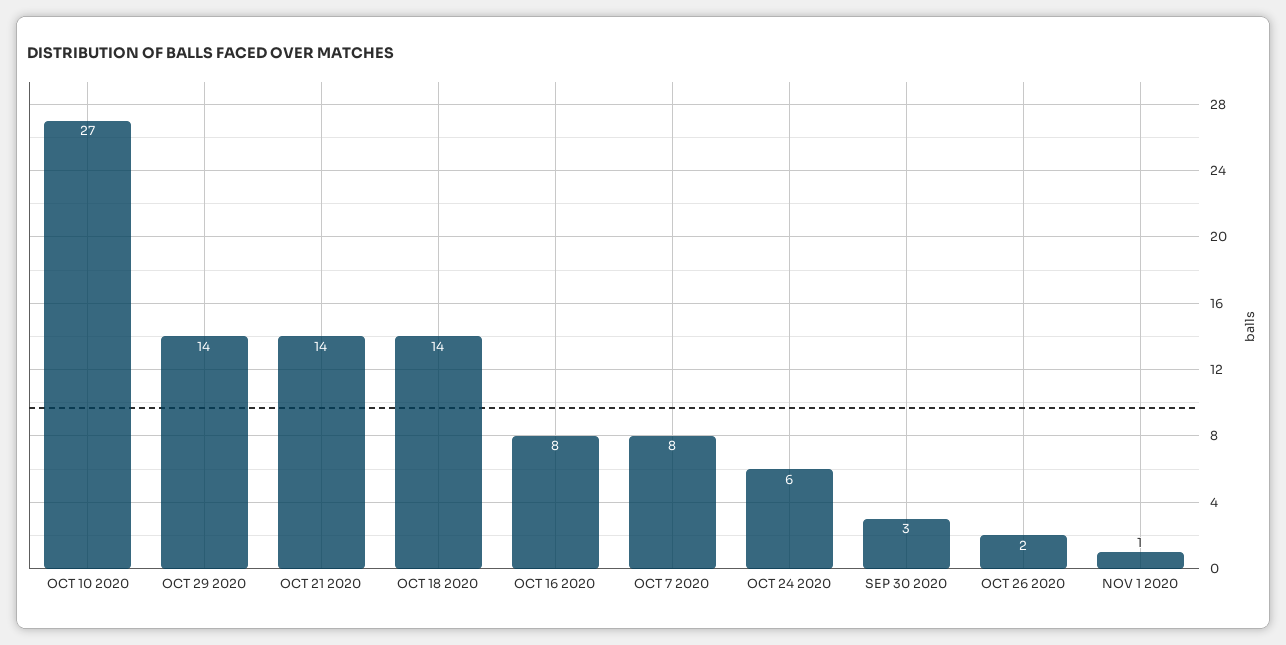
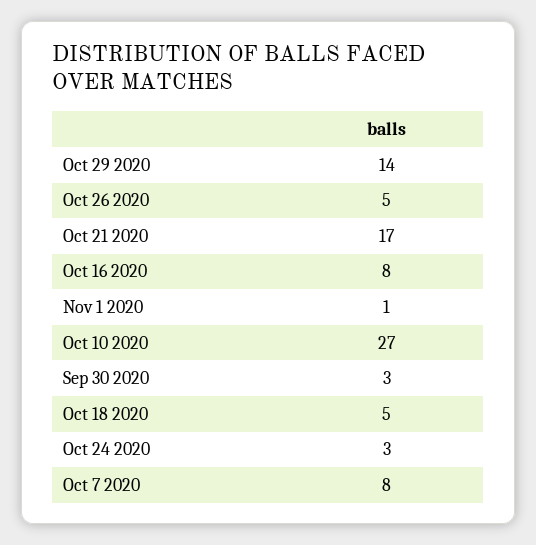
  {
    "OCT 10 2020": 27,
    "OCT 29 2020": 14,
-   "OCT 21 2020": 14,
+   "OCT 21 2020": 17,
-   "OCT 18 2020": 14,
+   "OCT 18 2020": 5,
    "OCT 16 2020": 8,
    "OCT 7 2020": 8,
-   "OCT 24 2020": 6,
+   "OCT 24 2020": 3,
    "SEP 30 2020": 3,
-   "OCT 26 2020": 2,
+   "OCT 26 2020": 5,
    "NOV 1 2020": 1
  }

